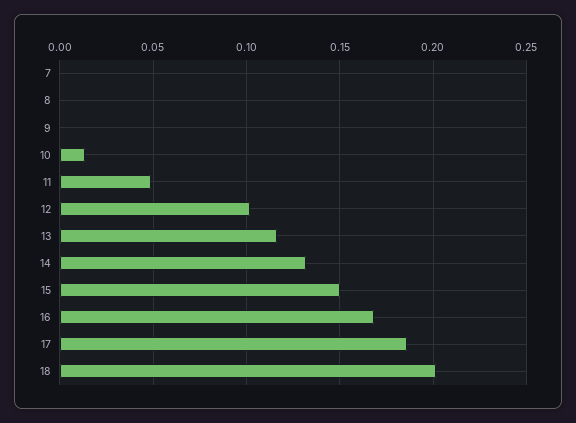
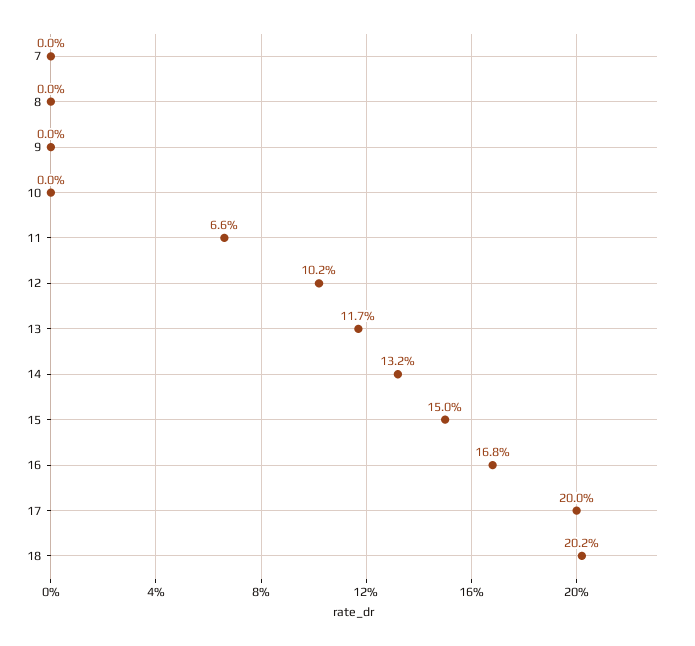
  {
    "7": 0,
    "8": 0,
    "9": 0,
-   "10": 0.015,
+   "10": 0,
-   "11": 0.05,
+   "11": 0.066,
    "12": 0.102,
    "13": 0.117,
    "14": 0.132,
    "15": 0.15,
    "16": 0.168,
-   "17": 0.185,
+   "17": 0.2,
    "18": 0.202
  }

